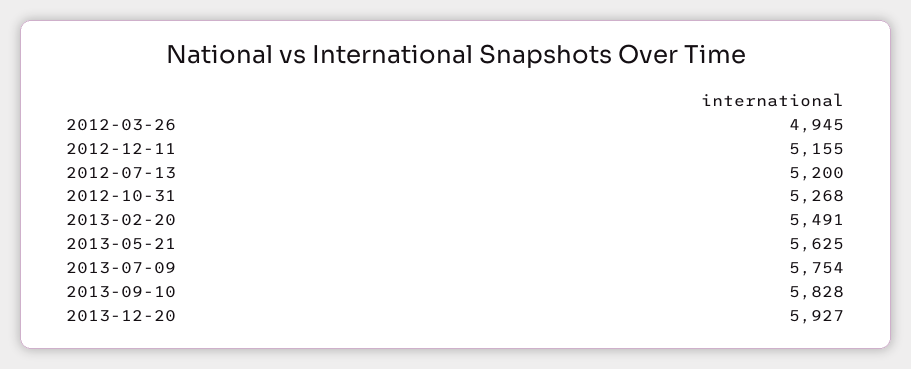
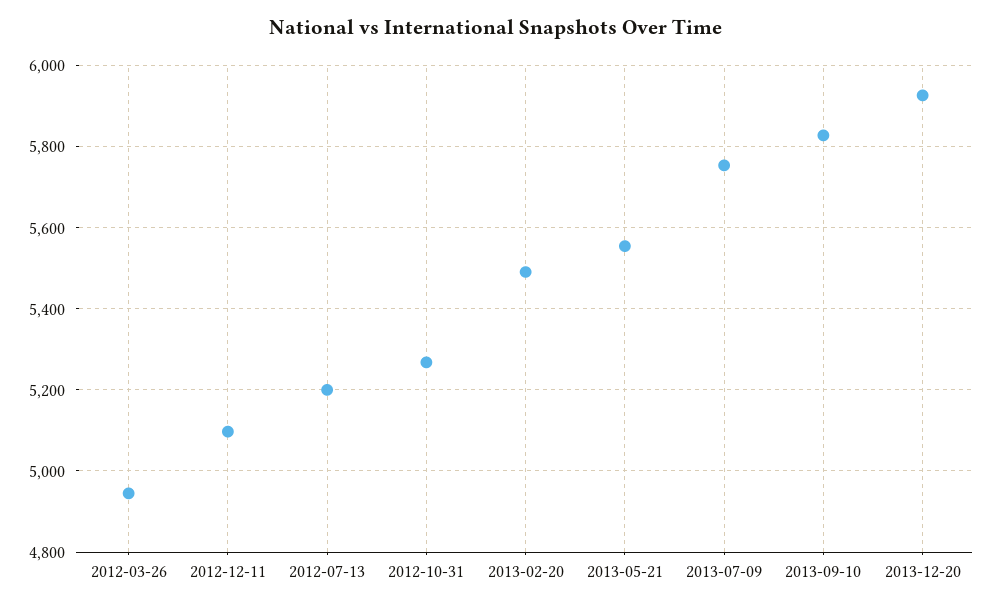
  {
    "2012-03-26": 4945,
-   "2012-12-11": 5155,
+   "2012-12-11": 5100,
    "2012-07-13": 5200,
    "2012-10-31": 5268,
    "2013-02-20": 5491,
-   "2013-05-21": 5625,
+   "2013-05-21": 5560,
    "2013-07-09": 5754,
    "2013-09-10": 5828,
    "2013-12-20": 5927
  }

